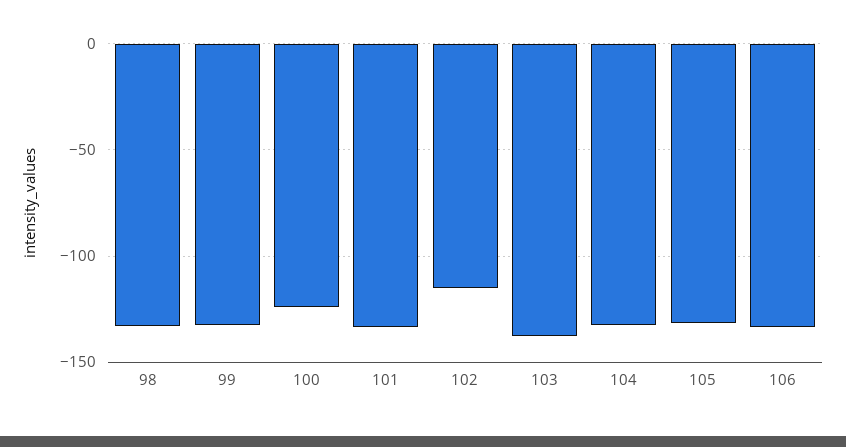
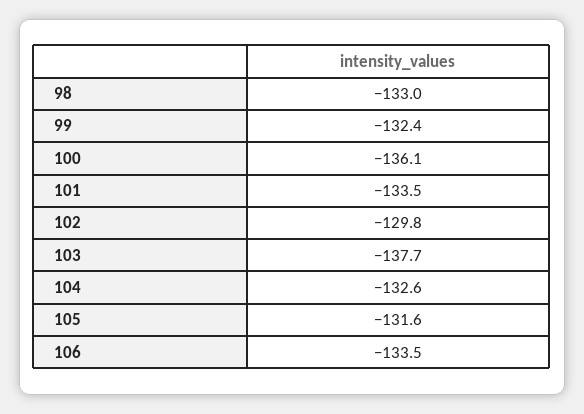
  {
    "98": -133,
    "99": -132.4,
-   "100": -125,
+   "100": -136.1,
    "101": -133.5,
-   "102": -115,
+   "102": -129.8,
    "103": -137.7,
    "104": -132.6,
    "105": -131.6,
    "106": -133.5
  }

